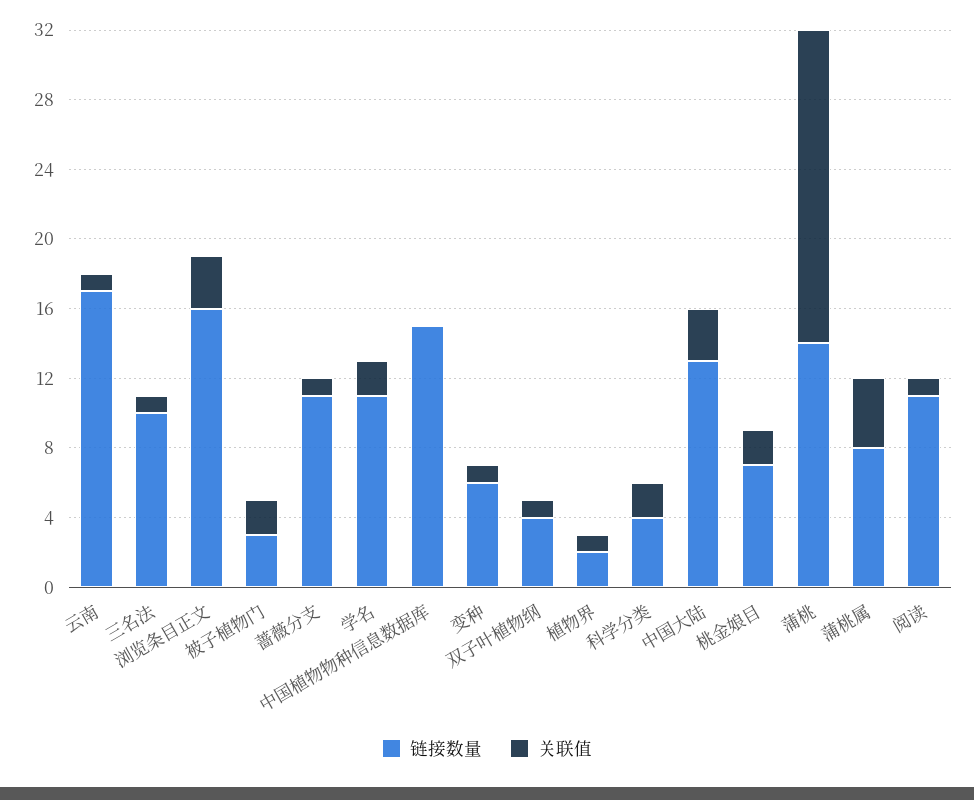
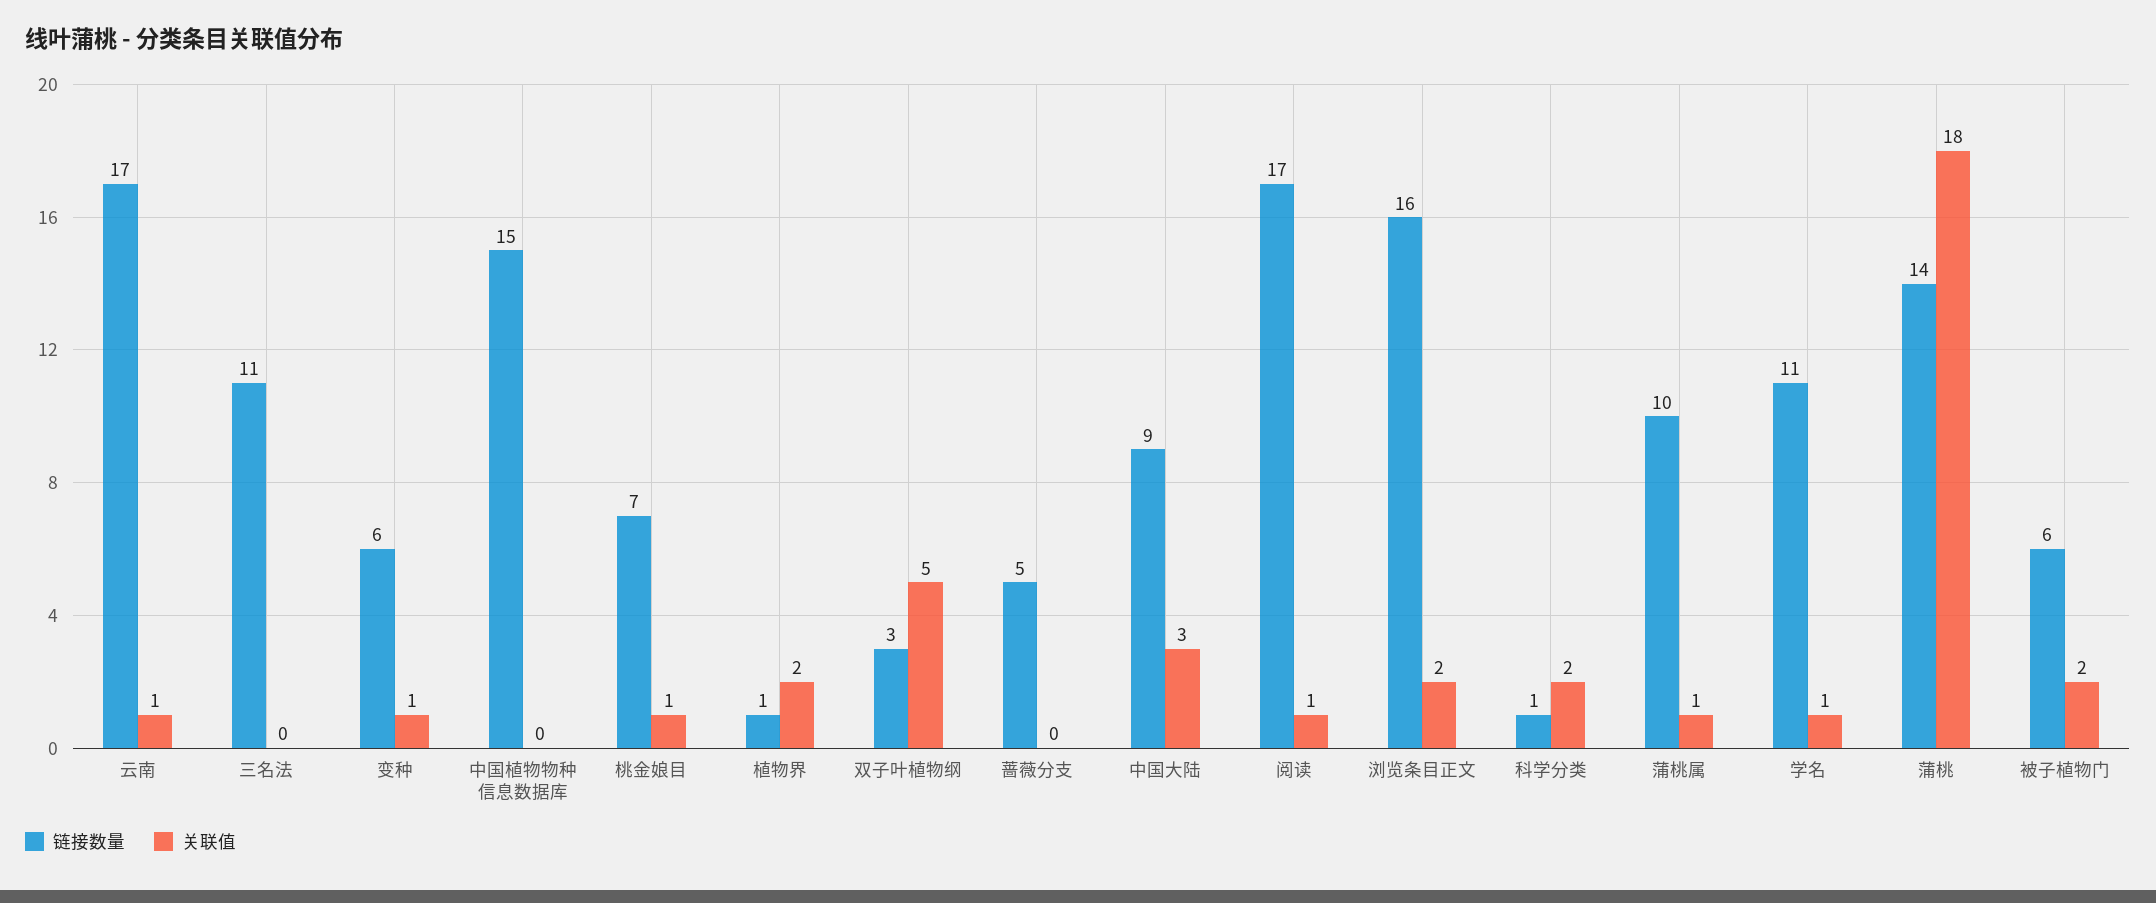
  {
    "链接数量": {
      "云南": 17,
-     "三名法": 10,
+     "三名法": 11,
      "浏览条目正文": 16,
-     "被子植物门": 3,
+     "被子植物门": 6,
-     "蔷薇分支": 11,
+     "蔷薇分支": 5,
      "学名": 11,
      "中国植物物种信息数据库": 15,
      "变种": 6,
-     "双子叶植物纲": 4,
+     "双子叶植物纲": 3,
-     "植物界": 2,
+     "植物界": 1,
-     "科学分类": 4,
+     "科学分类": 1,
-     "中国大陆": 13,
+     "中国大陆": 9,
      "桃金娘目": 7,
      "蒲桃": 14,
-     "蒲桃属": 8,
+     "蒲桃属": 10,
-     "阅读": 11
+     "阅读": 17
    },
    "关联值": {
      "云南": 1,
-     "三名法": 1,
+     "三名法": 0,
-     "浏览条目正文": 3,
+     "浏览条目正文": 2,
      "被子植物门": 2,
-     "蔷薇分支": 1,
+     "蔷薇分支": 0,
-     "学名": 2,
+     "学名": 1,
      "中国植物物种信息数据库": 0,
      "变种": 1,
-     "双子叶植物纲": 1,
+     "双子叶植物纲": 5,
-     "植物界": 1,
+     "植物界": 2,
      "科学分类": 2,
      "中国大陆": 3,
-     "桃金娘目": 2,
+     "桃金娘目": 1,
      "蒲桃": 18,
-     "蒲桃属": 4,
+     "蒲桃属": 1,
      "阅读": 1
    }
  }

